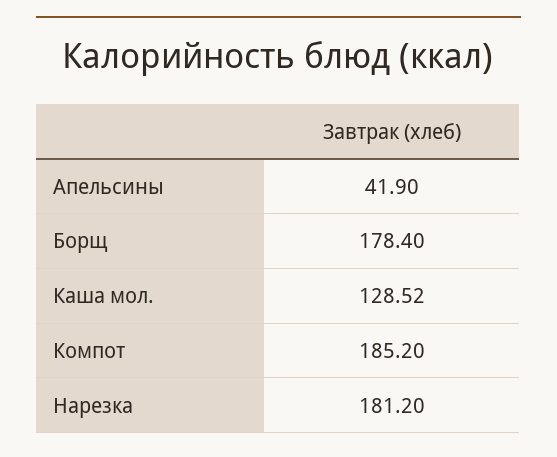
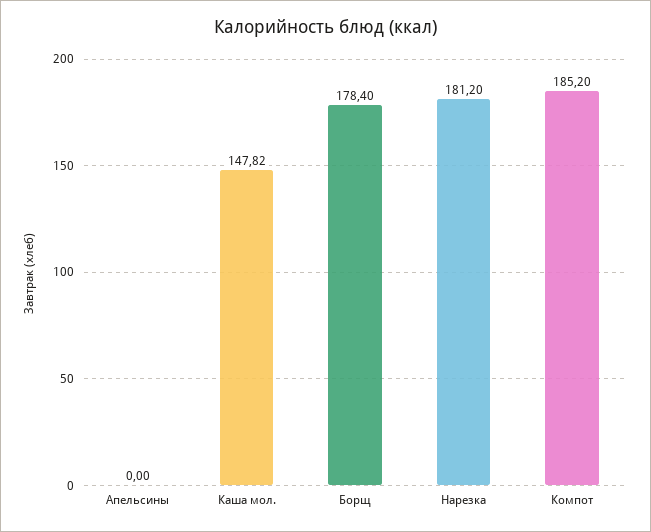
  {
-   "Апельсины": 41.9,
+   "Апельсины": 0,
    "Борщ": 178.4,
-   "Каша мол.": 128.52,
+   "Каша мол.": 147.82,
    "Компот": 185.2,
    "Нарезка": 181.2
  }

